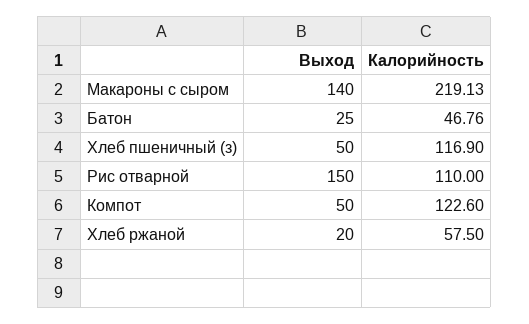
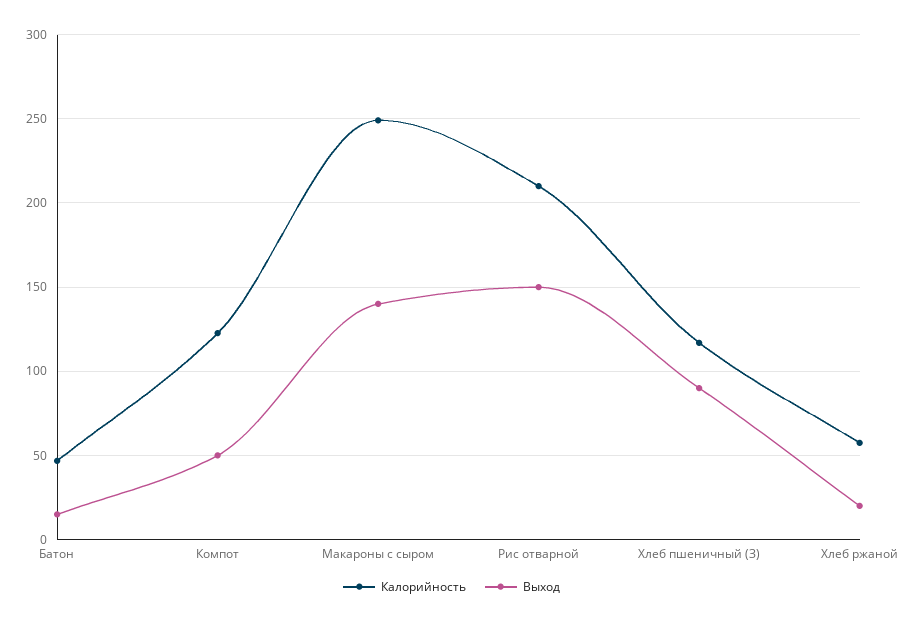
  {
    "Выход": {
      "Макароны с сыром": 140,
-     "Батон": 25,
+     "Батон": 15,
-     "Хлеб пшеничный (з)": 50,
+     "Хлеб пшеничный (з)": 90,
      "Рис отварной": 150,
      "Компот": 50,
      "Хлеб ржаной": 20
    },
    "Калорийность": {
-     "Макароны с сыром": 219.13,
+     "Макароны с сыром": 250,
      "Батон": 46.76,
      "Хлеб пшеничный (з)": 116.9,
-     "Рис отварной": 110,
+     "Рис отварной": 210,
      "Компот": 122.6,
      "Хлеб ржаной": 57.5
    }
  }

